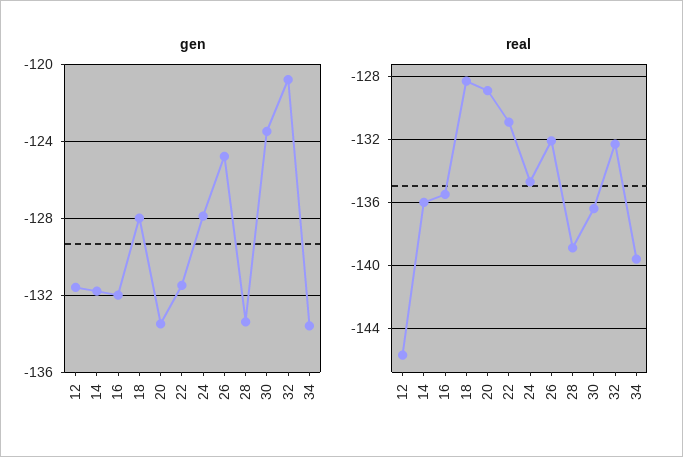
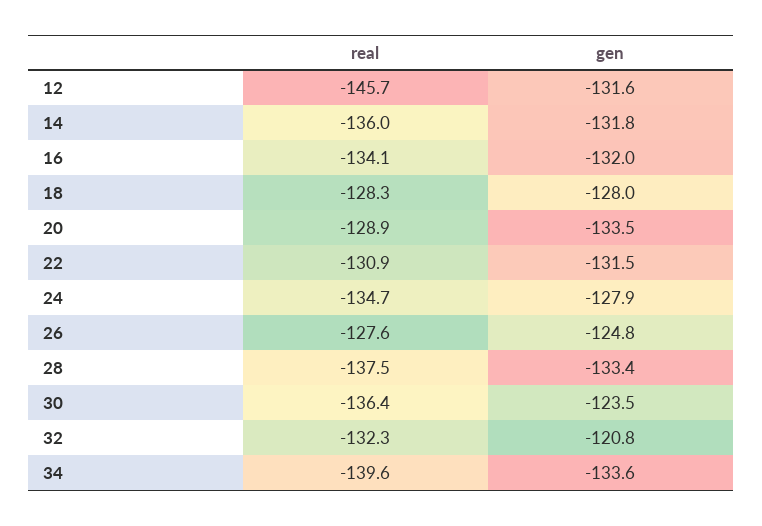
  {
    "gen": {
      "12": -131.6,
      "14": -131.8,
      "16": -132,
      "18": -128,
      "20": -133.5,
      "22": -131.5,
      "24": -127.9,
      "26": -124.8,
      "28": -133.4,
      "30": -123.5,
      "32": -120.8,
      "34": -133.6
    },
    "real": {
      "12": -145.7,
      "14": -136,
-     "16": -135.5,
+     "16": -134.1,
      "18": -128.3,
      "20": -128.9,
      "22": -130.9,
      "24": -134.7,
-     "26": -132,
+     "26": -127.6,
-     "28": -139,
+     "28": -137.5,
      "30": -136.4,
      "32": -132.3,
      "34": -139.6
    }
  }

